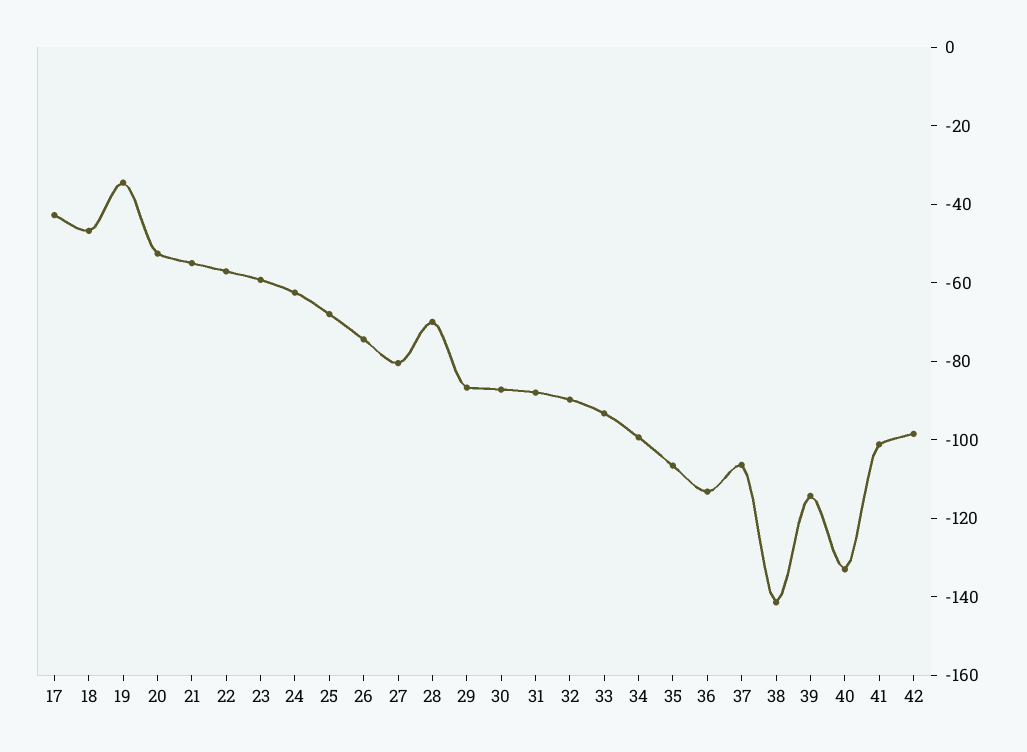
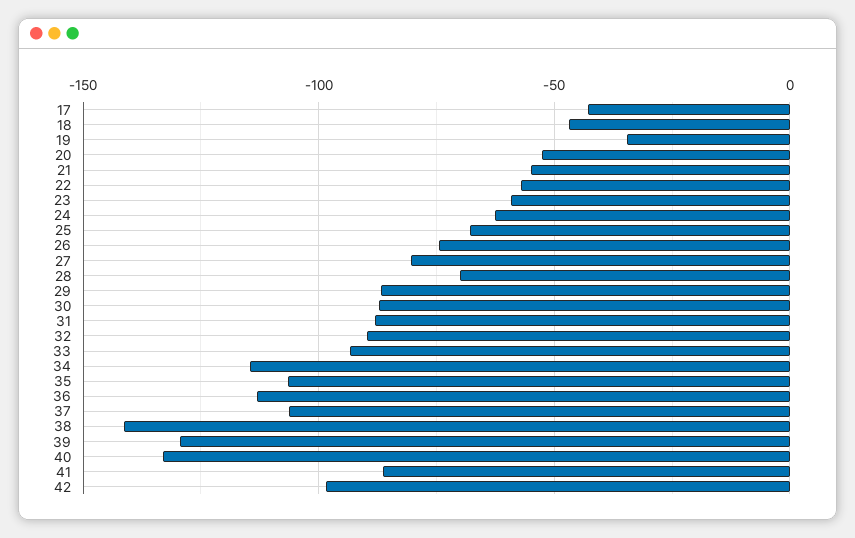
  {
    "17": -45,
    "18": -45,
    "19": -35,
    "20": -55,
    "21": -55,
    "22": -55,
    "23": -60,
    "24": -65,
    "25": -70,
    "26": -75,
    "27": -80,
    "28": -70,
    "29": -85,
    "30": -85,
    "31": -90,
    "32": -90,
    "33": -95,
-   "34": -100,
+   "34": -115,
    "35": -105,
    "36": -115,
    "37": -105,
    "38": -140,
-   "39": -115,
+   "39": -130,
    "40": -135,
-   "41": -100,
+   "41": -85,
    "42": -100
  }

